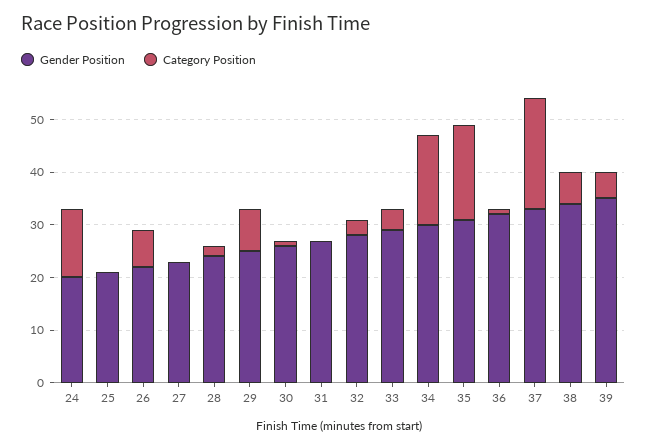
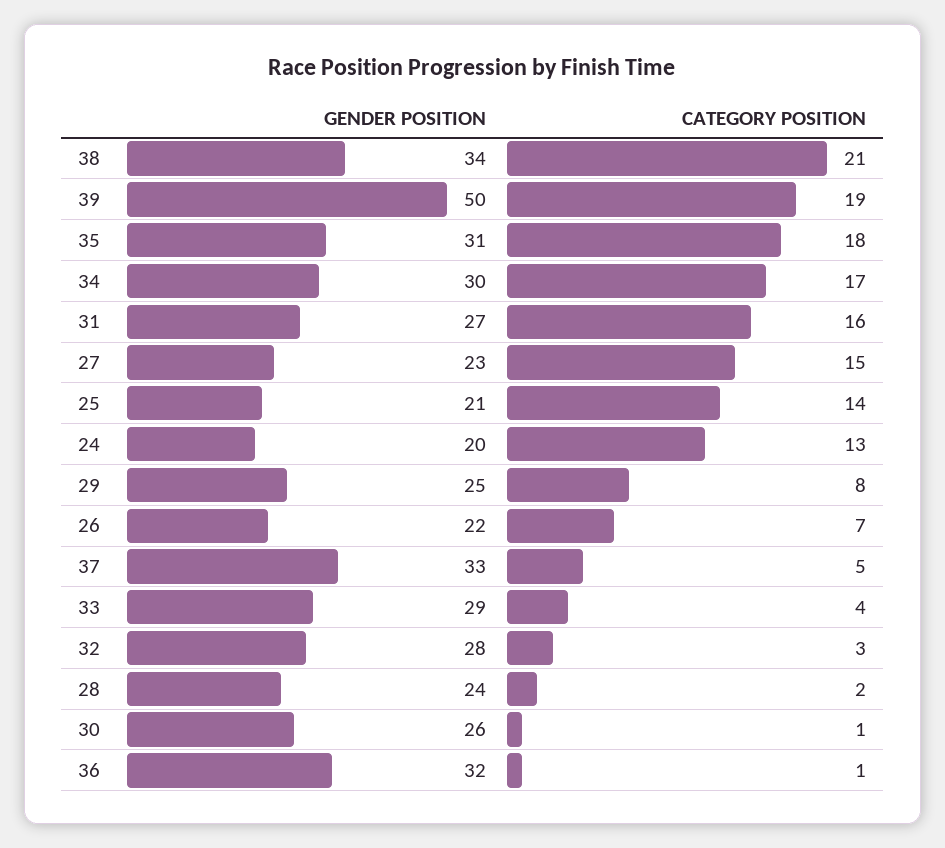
  {
    "Gender Position": {
      "24": 20,
      "25": 21,
      "26": 22,
      "27": 23,
      "28": 24,
      "29": 25,
      "30": 26,
      "31": 27,
      "32": 28,
      "33": 29,
      "34": 30,
      "35": 31,
      "36": 32,
      "37": 33,
      "38": 34,
-     "39": 35
+     "39": 50
    },
    "Category Position": {
      "24": 13,
-     "25": 0,
+     "25": 14,
      "26": 7,
-     "27": 0,
+     "27": 15,
      "28": 2,
      "29": 8,
      "30": 1,
-     "31": 0,
+     "31": 16,
      "32": 3,
      "33": 4,
      "34": 17,
      "35": 18,
      "36": 1,
-     "37": 20,
+     "37": 5,
-     "38": 5,
+     "38": 21,
-     "39": 5
+     "39": 19
    }
  }

